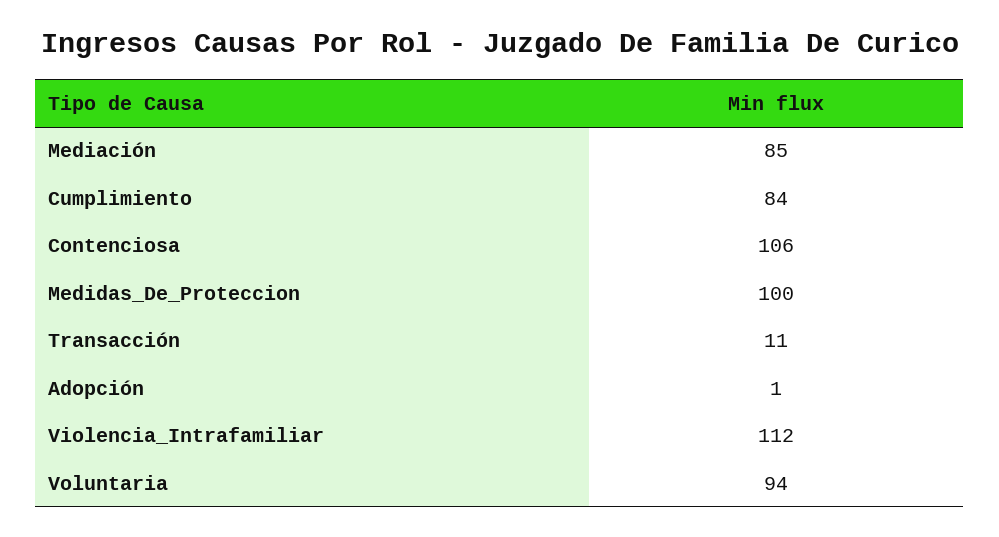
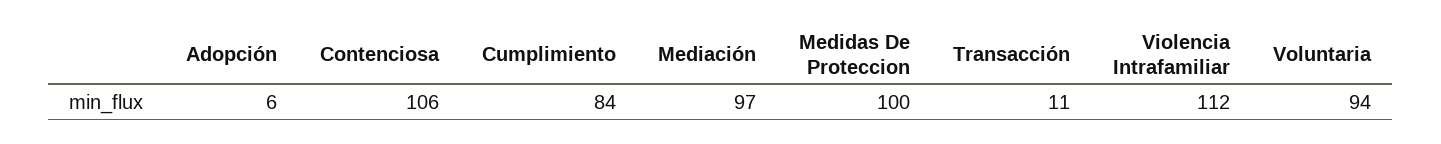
  {
-   "Mediación": 85,
+   "Mediación": 97,
    "Cumplimiento": 84,
    "Contenciosa": 106,
    "Medidas_De_Proteccion": 100,
    "Transacción": 11,
-   "Adopción": 1,
+   "Adopción": 6,
    "Violencia_Intrafamiliar": 112,
    "Voluntaria": 94
  }

